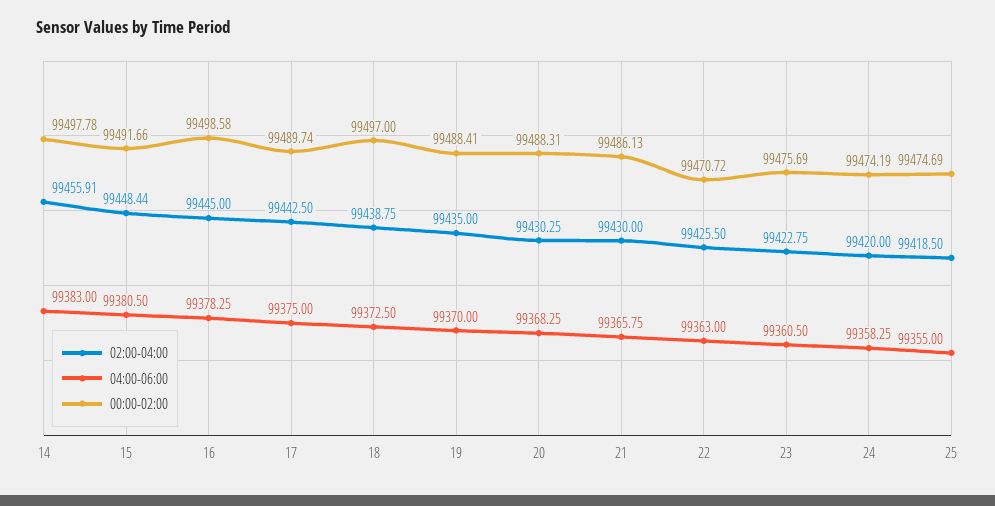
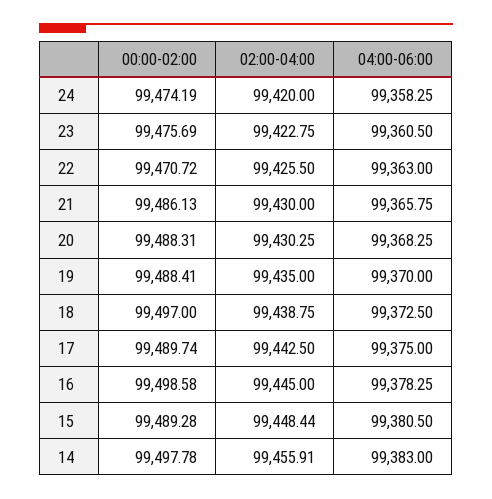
  {
    "02:00-04:00": {
      "14": 99455.91,
      "15": 99448.44,
      "16": 99445,
      "17": 99442.5,
      "18": 99438.75,
      "19": 99435,
      "20": 99430.25,
      "21": 99430,
      "22": 99425.5,
      "23": 99422.75,
-     "24": 99420,
+     "24": 99420
-     "25": 99418.5
    },
    "04:00-06:00": {
      "14": 99383,
      "15": 99380.5,
      "16": 99378.25,
      "17": 99375,
      "18": 99372.5,
      "19": 99370,
      "20": 99368.25,
      "21": 99365.75,
      "22": 99363,
      "23": 99360.5,
-     "24": 99358.25,
+     "24": 99358.25
-     "25": 99355
    },
    "00:00-02:00": {
      "14": 99497.78,
-     "15": 99491.66,
+     "15": 99489.28,
      "16": 99498.58,
      "17": 99489.74,
      "18": 99497,
      "19": 99488.41,
      "20": 99488.31,
      "21": 99486.13,
      "22": 99470.72,
      "23": 99475.69,
-     "24": 99474.19,
+     "24": 99474.19
-     "25": 99474.69
    }
  }

